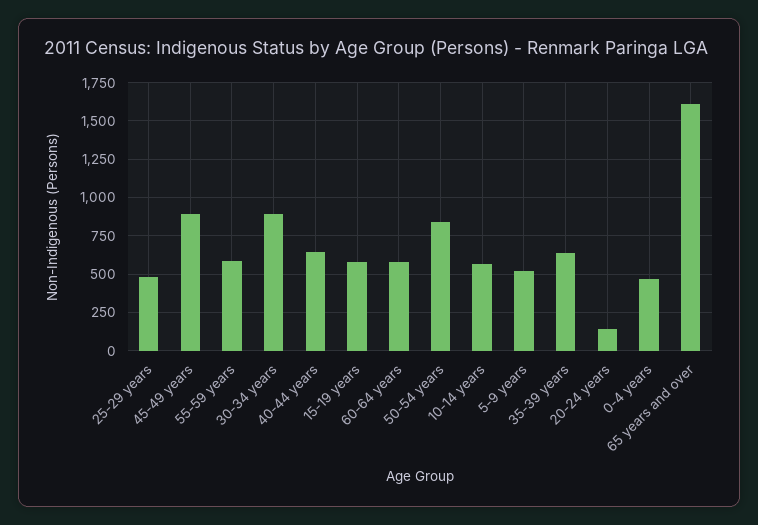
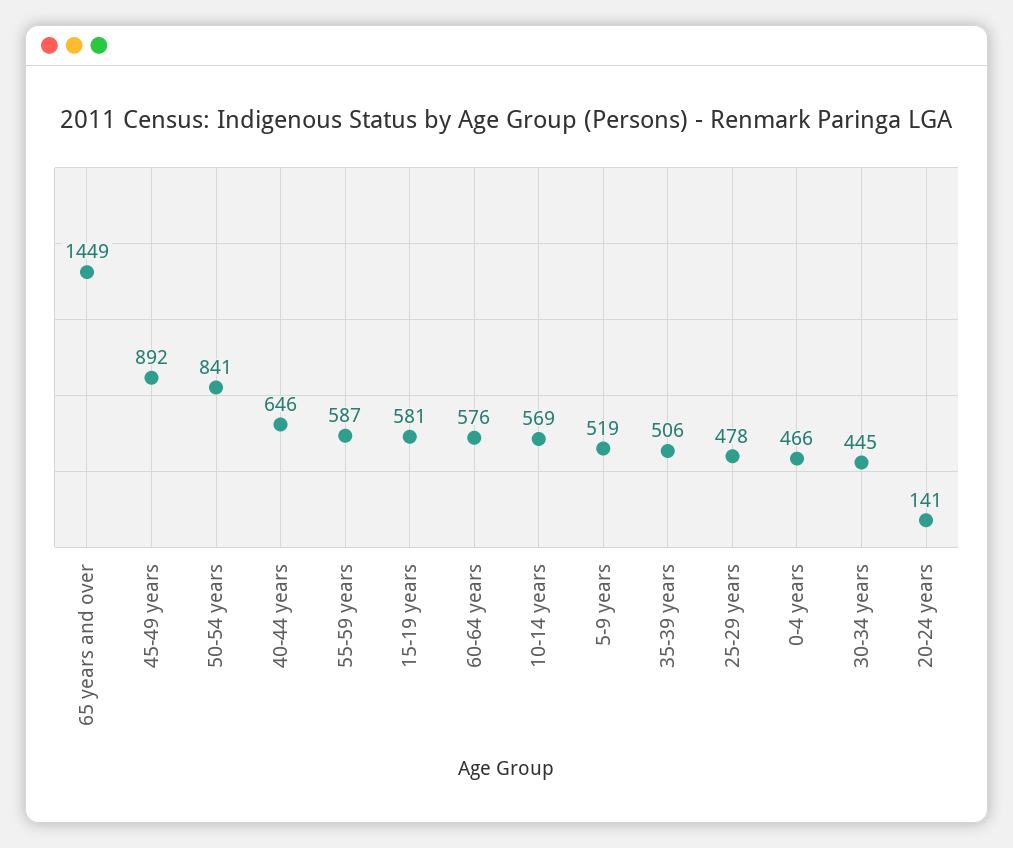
  {
    "25-29 years": 478,
    "45-49 years": 892,
    "55-59 years": 587,
-   "30-34 years": 900,
+   "30-34 years": 445,
    "40-44 years": 646,
    "15-19 years": 581,
    "60-64 years": 576,
    "50-54 years": 841,
    "10-14 years": 569,
    "5-9 years": 519,
-   "35-39 years": 650,
+   "35-39 years": 506,
    "20-24 years": 141,
    "0-4 years": 466,
-   "65 years and over": 1600
+   "65 years and over": 1449
  }

